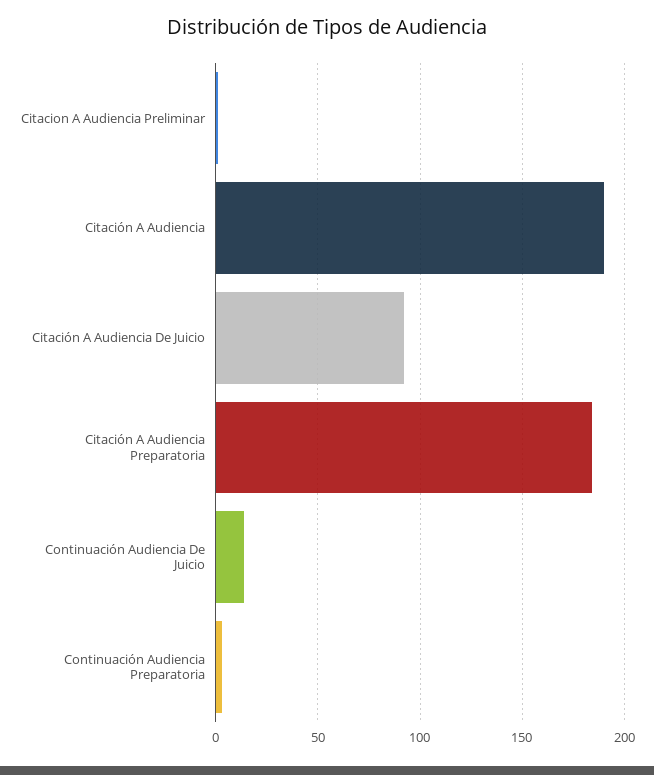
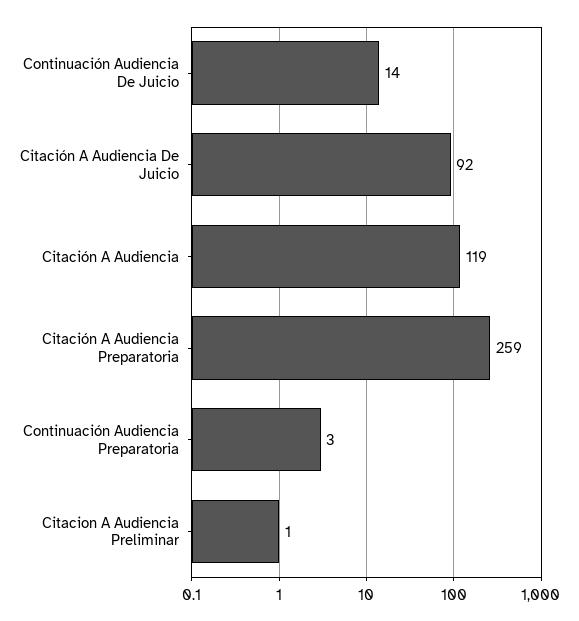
  {
    "Citacion A Audiencia Preliminar": 1,
-   "Citación A Audiencia": 190,
+   "Citación A Audiencia": 119,
    "Citación A Audiencia De Juicio": 92,
-   "Citación A Audiencia Preparatoria": 185,
+   "Citación A Audiencia Preparatoria": 259,
    "Continuación Audiencia De Juicio": 14,
    "Continuación Audiencia Preparatoria": 3
  }

